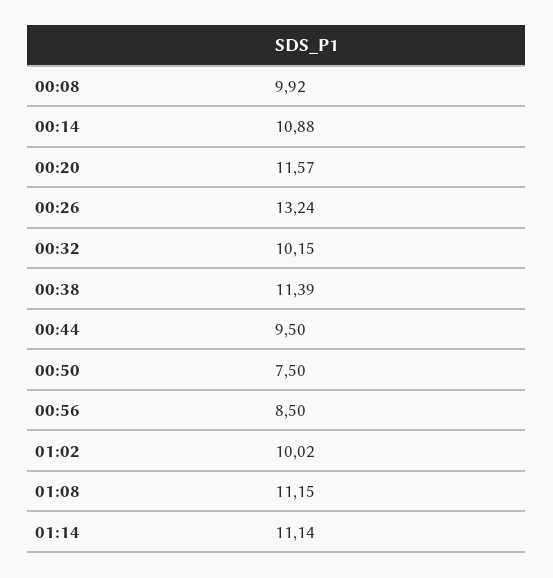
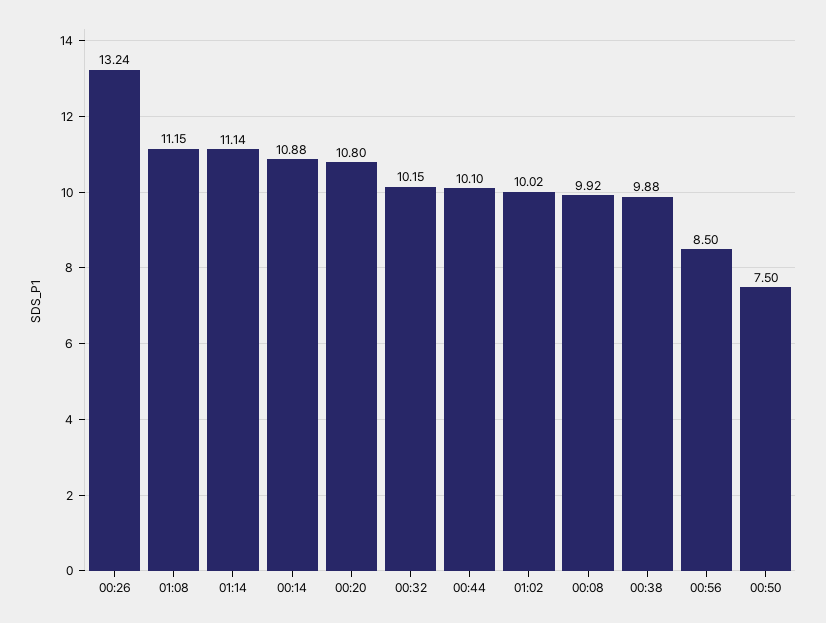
  {
    "00:08": 9.92,
    "00:14": 10.88,
-   "00:20": 11.57,
+   "00:20": 10.8,
    "00:26": 13.24,
    "00:32": 10.15,
-   "00:38": 11.39,
+   "00:38": 9.88,
-   "00:44": 9.5,
+   "00:44": 10.1,
    "00:50": 7.5,
    "00:56": 8.5,
    "01:02": 10.02,
    "01:08": 11.15,
    "01:14": 11.14
  }

